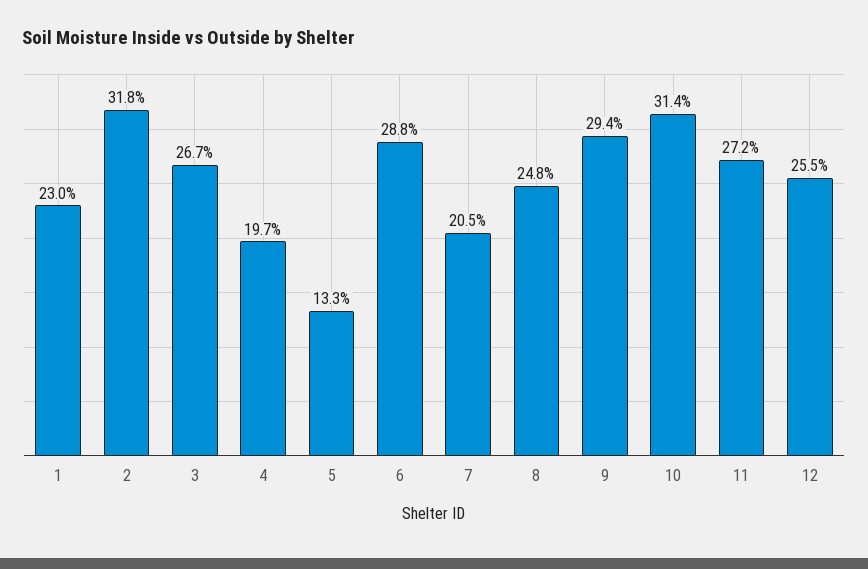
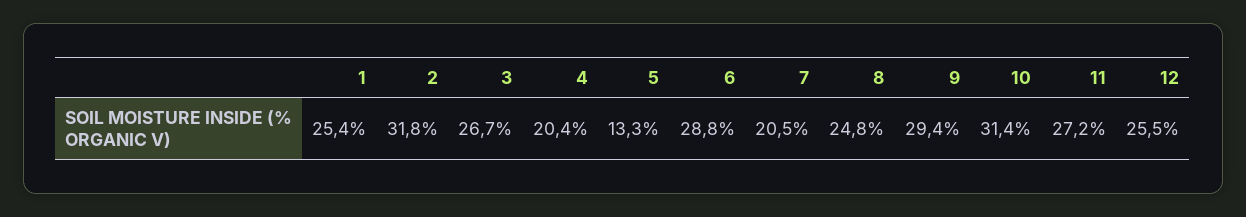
  {
-   "1": 23,
+   "1": 25.4,
    "2": 31.8,
    "3": 26.7,
-   "4": 19.7,
+   "4": 20.4,
    "5": 13.3,
    "6": 28.8,
    "7": 20.5,
    "8": 24.8,
    "9": 29.4,
    "10": 31.4,
    "11": 27.2,
    "12": 25.5
  }

